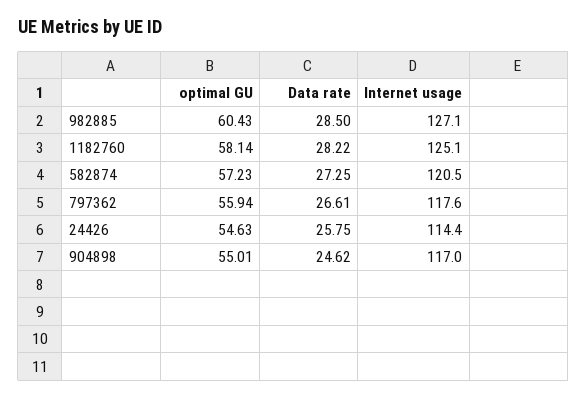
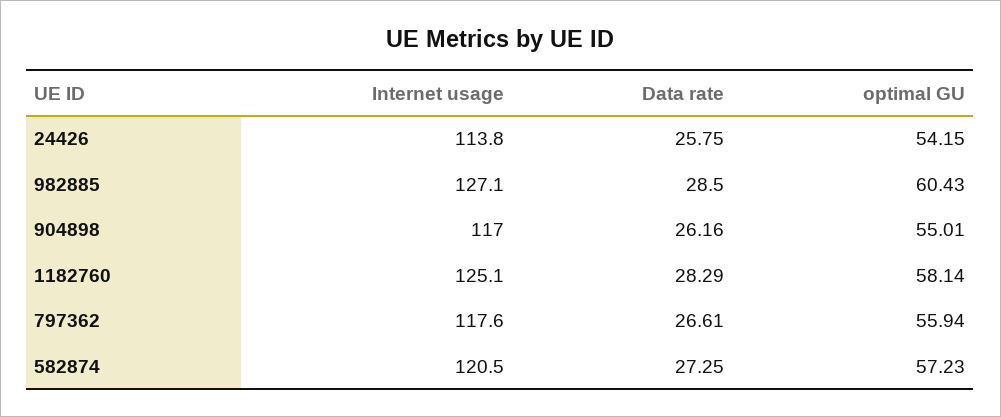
  {
    "optimal GU": {
      "982885": 60.43,
      "1182760": 58.14,
      "582874": 57.23,
      "797362": 55.94,
-     "24426": 54.63,
+     "24426": 54.15,
      "904898": 55.01
    },
    "Data rate": {
      "982885": 28.5,
-     "1182760": 28.22,
+     "1182760": 28.29,
      "582874": 27.25,
      "797362": 26.61,
      "24426": 25.75,
-     "904898": 24.62
+     "904898": 26.16
    },
    "Internet usage": {
      "982885": 127.1,
      "1182760": 125.1,
      "582874": 120.5,
      "797362": 117.6,
-     "24426": 114.4,
+     "24426": 113.8,
      "904898": 117
    }
  }

